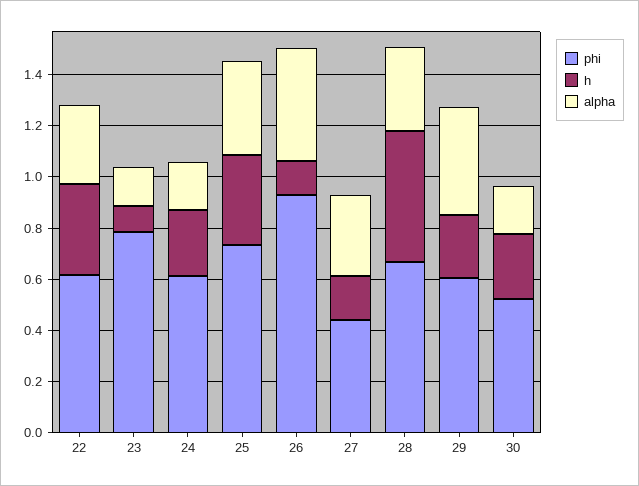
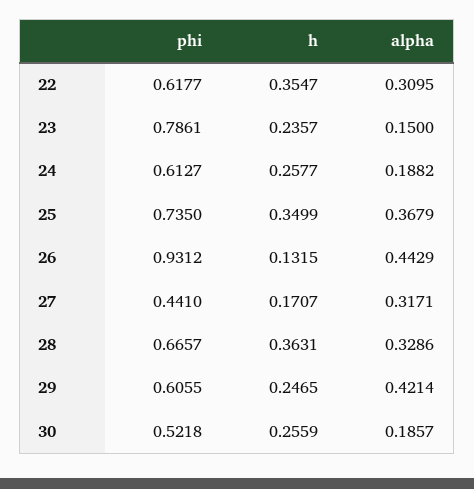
  {
    "phi": {
      "22": 0.6177,
      "23": 0.7861,
      "24": 0.6127,
      "25": 0.735,
      "26": 0.9312,
      "27": 0.441,
      "28": 0.6657,
      "29": 0.6055,
      "30": 0.5218
    },
    "h": {
      "22": 0.3547,
-     "23": 0.1,
+     "23": 0.2357,
      "24": 0.2577,
      "25": 0.3499,
      "26": 0.1315,
      "27": 0.1707,
-     "28": 0.5,
+     "28": 0.3631,
      "29": 0.2465,
      "30": 0.2559
    },
    "alpha": {
      "22": 0.3095,
      "23": 0.15,
      "24": 0.1882,
      "25": 0.3679,
      "26": 0.4429,
      "27": 0.3171,
      "28": 0.3286,
      "29": 0.4214,
      "30": 0.1857
    }
  }

